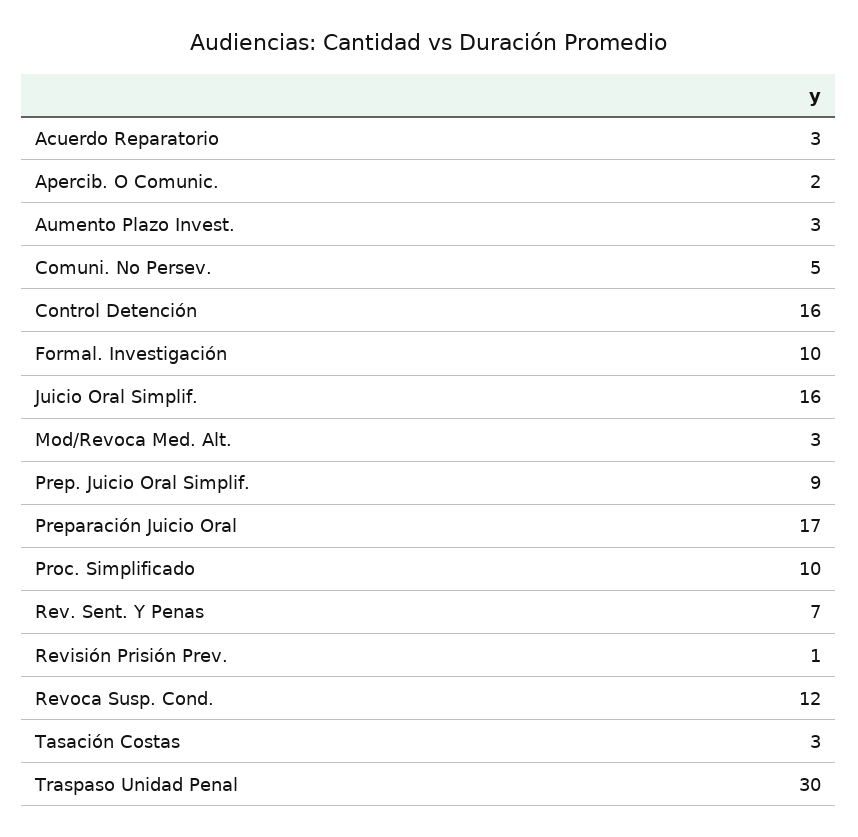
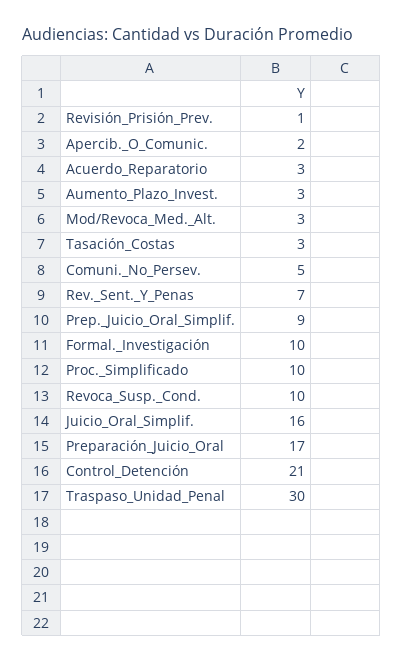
  {
    "Acuerdo Reparatorio": 3,
    "Apercib. O Comunic.": 2,
    "Aumento Plazo Invest.": 3,
    "Comuni. No Persev.": 5,
-   "Control Detención": 16,
+   "Control Detención": 21,
    "Formal. Investigación": 10,
    "Juicio Oral Simplif.": 16,
    "Mod/Revoca Med. Alt.": 3,
    "Prep. Juicio Oral Simplif.": 9,
    "Preparación Juicio Oral": 17,
    "Proc. Simplificado": 10,
    "Rev. Sent. Y Penas": 7,
    "Revisión Prisión Prev.": 1,
-   "Revoca Susp. Cond.": 12,
+   "Revoca Susp. Cond.": 10,
    "Tasación Costas": 3,
    "Traspaso Unidad Penal": 30
  }

